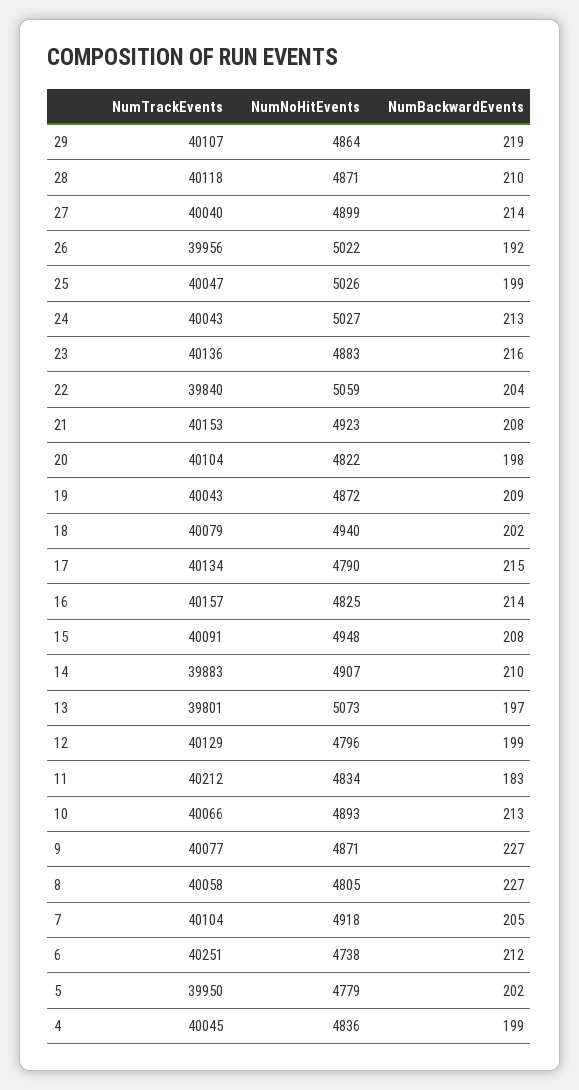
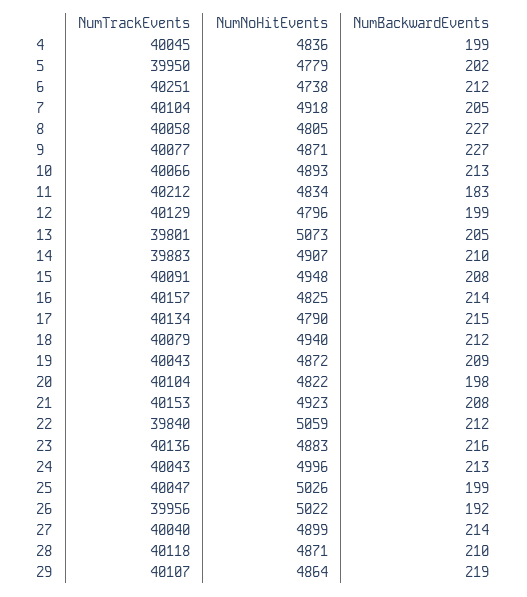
  {
    "NumTrackEvents": {
      "29": 40107,
      "28": 40118,
      "27": 40040,
      "26": 39956,
      "25": 40047,
      "24": 40043,
      "23": 40136,
      "22": 39840,
      "21": 40153,
      "20": 40104,
      "19": 40043,
      "18": 40079,
      "17": 40134,
      "16": 40157,
      "15": 40091,
      "14": 39883,
      "13": 39801,
      "12": 40129,
      "11": 40212,
      "10": 40066,
      "9": 40077,
      "8": 40058,
      "7": 40104,
      "6": 40251,
      "5": 39950,
      "4": 40045
    },
    "NumNoHitEvents": {
      "29": 4864,
      "28": 4871,
      "27": 4899,
      "26": 5022,
      "25": 5026,
-     "24": 5027,
+     "24": 4996,
      "23": 4883,
      "22": 5059,
      "21": 4923,
      "20": 4822,
      "19": 4872,
      "18": 4940,
      "17": 4790,
      "16": 4825,
      "15": 4948,
      "14": 4907,
      "13": 5073,
      "12": 4796,
      "11": 4834,
      "10": 4893,
      "9": 4871,
      "8": 4805,
      "7": 4918,
      "6": 4738,
      "5": 4779,
      "4": 4836
    },
    "NumBackwardEvents": {
      "29": 219,
      "28": 210,
      "27": 214,
      "26": 192,
      "25": 199,
      "24": 213,
      "23": 216,
-     "22": 204,
+     "22": 212,
      "21": 208,
      "20": 198,
      "19": 209,
-     "18": 202,
+     "18": 212,
      "17": 215,
      "16": 214,
      "15": 208,
      "14": 210,
-     "13": 197,
+     "13": 205,
      "12": 199,
      "11": 183,
      "10": 213,
      "9": 227,
      "8": 227,
      "7": 205,
      "6": 212,
      "5": 202,
      "4": 199
    }
  }

